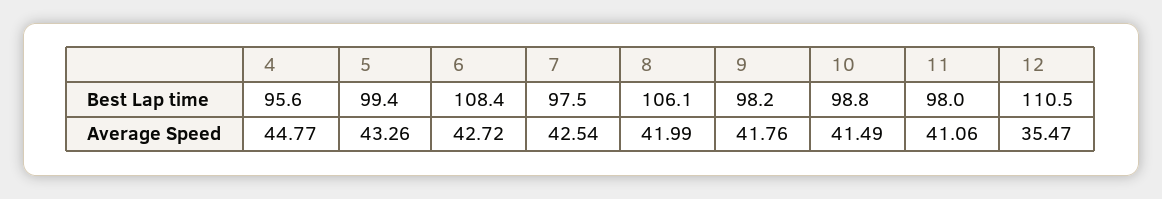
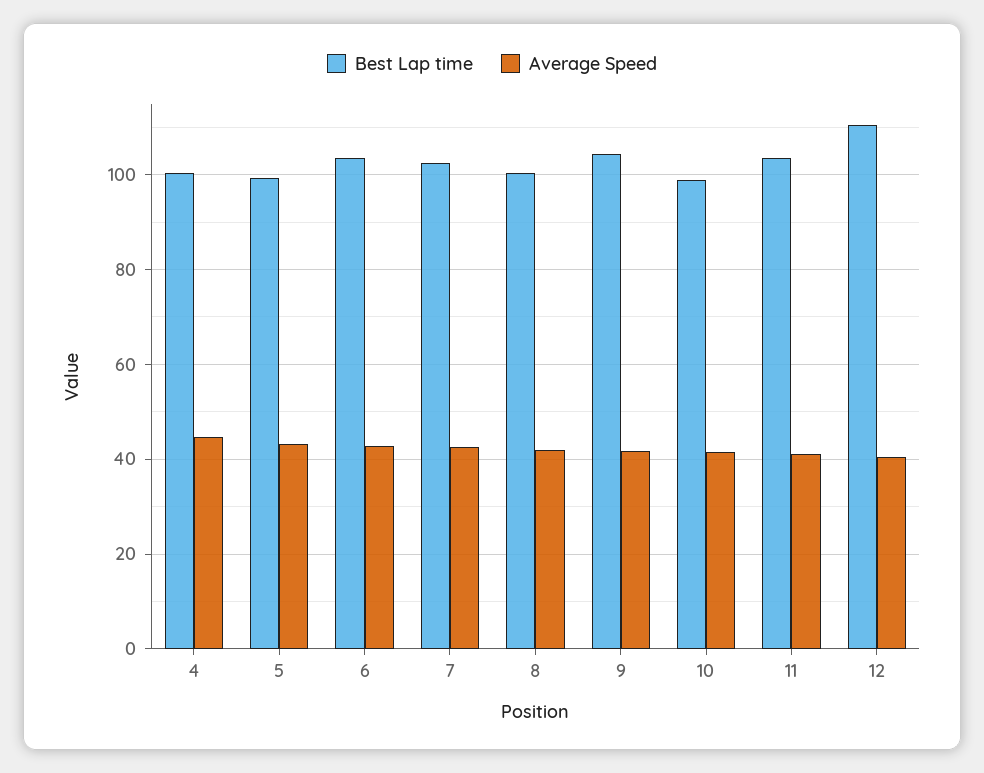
  {
    "Best Lap time": {
-     "4": 95.6,
+     "4": 100,
      "5": 99.4,
-     "6": 108.4,
+     "6": 104,
-     "7": 97.5,
+     "7": 102,
-     "8": 106.1,
+     "8": 100,
-     "9": 98.2,
+     "9": 104,
      "10": 98.8,
-     "11": 98,
+     "11": 104,
      "12": 110.5
    },
    "Average Speed": {
      "4": 44.77,
      "5": 43.26,
      "6": 42.72,
      "7": 42.54,
      "8": 41.99,
      "9": 41.76,
      "10": 41.49,
      "11": 41.06,
-     "12": 35.47
+     "12": 40
    }
  }

